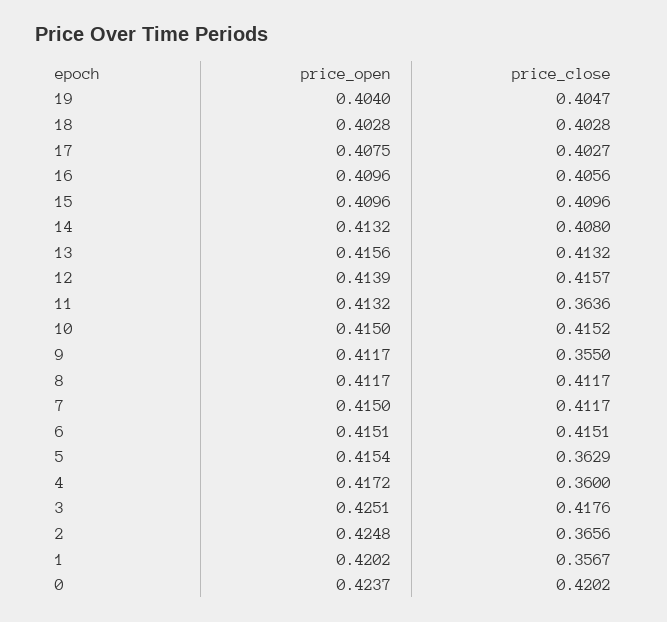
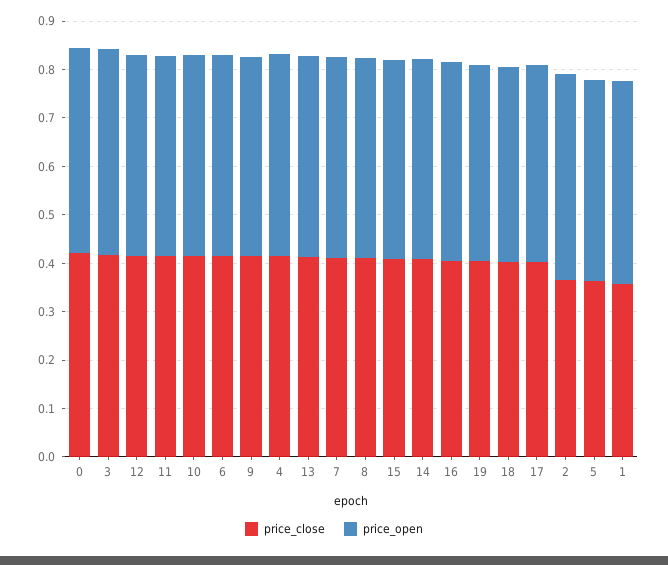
  {
    "price_open": {
      "19": 0.404,
      "18": 0.4028,
      "17": 0.4075,
      "16": 0.4096,
      "15": 0.4096,
      "14": 0.4132,
      "13": 0.4156,
      "12": 0.4139,
      "11": 0.4132,
      "10": 0.415,
      "9": 0.4117,
      "8": 0.4117,
      "7": 0.415,
      "6": 0.4151,
      "5": 0.4154,
      "4": 0.4172,
      "3": 0.4251,
      "2": 0.4248,
      "1": 0.4202,
      "0": 0.4237
    },
    "price_close": {
      "19": 0.4047,
      "18": 0.4028,
      "17": 0.4027,
      "16": 0.4056,
      "15": 0.4096,
      "14": 0.408,
      "13": 0.4132,
      "12": 0.4157,
-     "11": 0.3636,
+     "11": 0.42,
      "10": 0.4152,
-     "9": 0.355,
+     "9": 0.42,
      "8": 0.4117,
      "7": 0.4117,
      "6": 0.4151,
      "5": 0.3629,
-     "4": 0.36,
+     "4": 0.42,
      "3": 0.4176,
      "2": 0.3656,
      "1": 0.3567,
      "0": 0.4202
    }
  }

